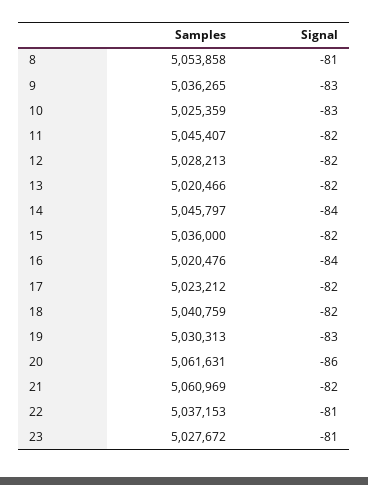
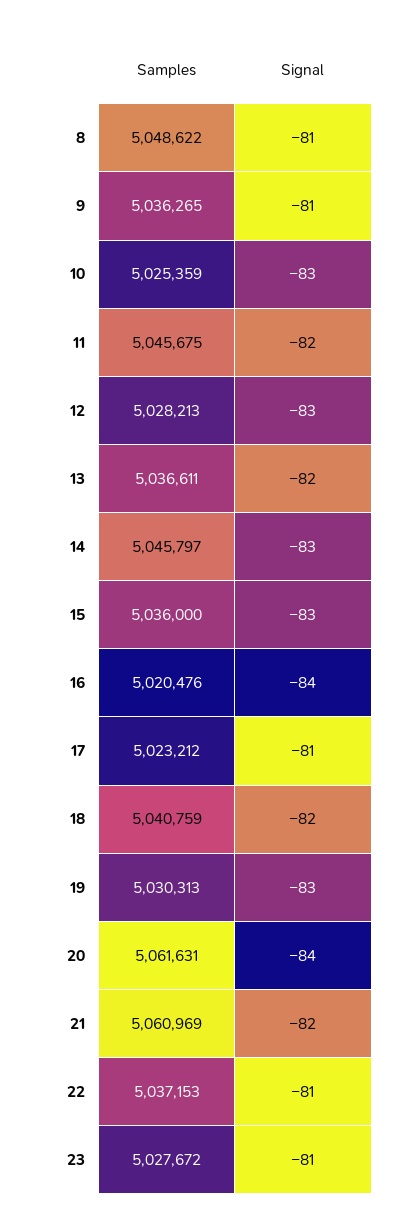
  {
    "Samples": {
-     "8": 5053858,
+     "8": 5048622,
      "9": 5036265,
      "10": 5025359,
-     "11": 5045407,
+     "11": 5045675,
      "12": 5028213,
-     "13": 5020466,
+     "13": 5036611,
      "14": 5045797,
      "15": 5036000,
      "16": 5020476,
      "17": 5023212,
      "18": 5040759,
      "19": 5030313,
      "20": 5061631,
      "21": 5060969,
      "22": 5037153,
      "23": 5027672
    },
    "Signal": {
      "8": -81,
-     "9": -83,
+     "9": -81,
      "10": -83,
      "11": -82,
-     "12": -82,
+     "12": -83,
      "13": -82,
-     "14": -84,
+     "14": -83,
-     "15": -82,
+     "15": -83,
      "16": -84,
-     "17": -82,
+     "17": -81,
      "18": -82,
      "19": -83,
-     "20": -86,
+     "20": -84,
      "21": -82,
      "22": -81,
      "23": -81
    }
  }

